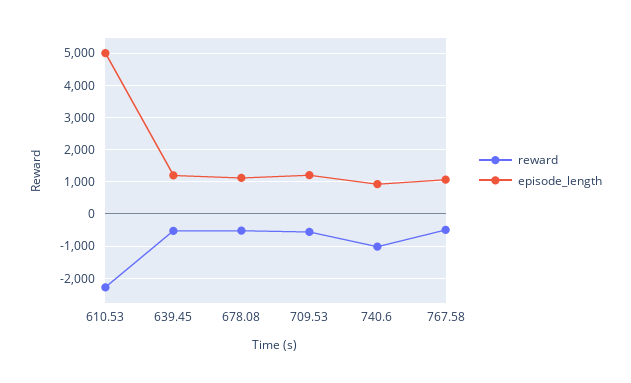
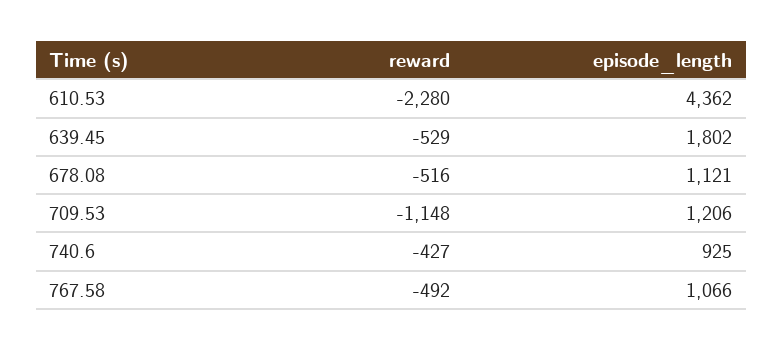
  {
    "reward": {
      "610.53": -2280,
      "639.45": -529,
      "678.08": -516,
-     "709.53": -600,
+     "709.53": -1148,
-     "740.6": -1000,
+     "740.6": -427,
      "767.58": -492
    },
    "episode_length": {
-     "610.53": 5000,
+     "610.53": 4362,
-     "639.45": 1200,
+     "639.45": 1802,
      "678.08": 1121,
      "709.53": 1206,
      "740.6": 925,
      "767.58": 1066
    }
  }

